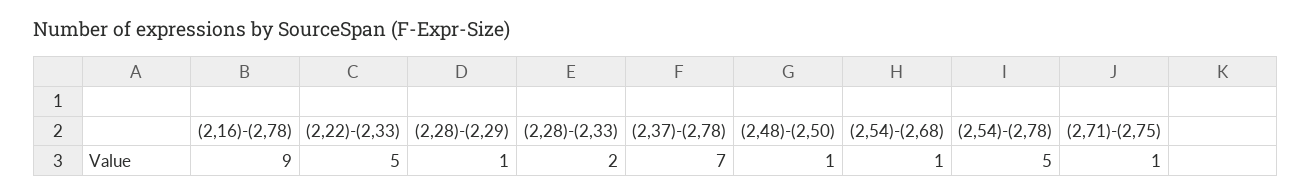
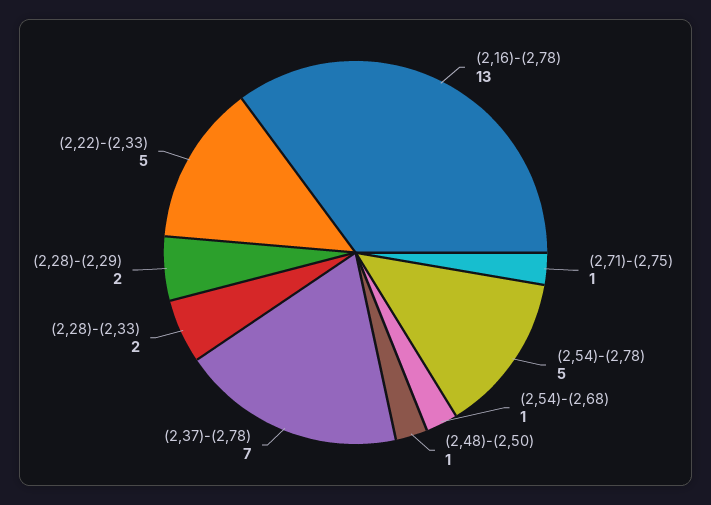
  {
-   "(2,16)-(2,78)": 9,
+   "(2,16)-(2,78)": 13,
    "(2,22)-(2,33)": 5,
-   "(2,28)-(2,29)": 1,
+   "(2,28)-(2,29)": 2,
    "(2,28)-(2,33)": 2,
    "(2,37)-(2,78)": 7,
    "(2,48)-(2,50)": 1,
    "(2,54)-(2,68)": 1,
    "(2,54)-(2,78)": 5,
    "(2,71)-(2,75)": 1
  }

